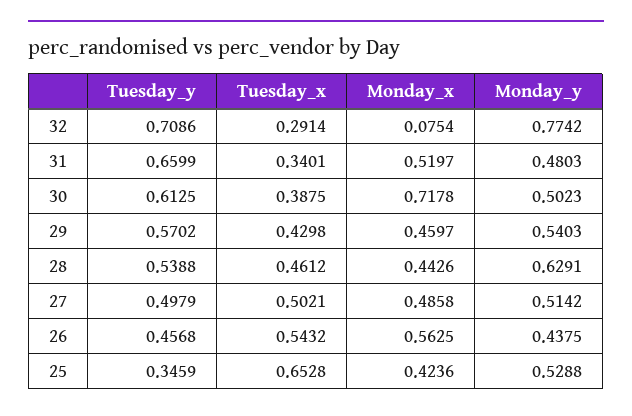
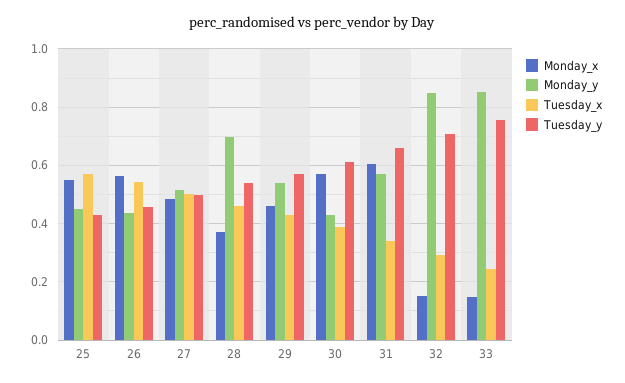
  {
    "Tuesday_y": {
      "32": 0.7086,
      "31": 0.6599,
      "30": 0.6125,
      "29": 0.5702,
      "28": 0.5388,
      "27": 0.4979,
      "26": 0.4568,
-     "25": 0.3459
+     "25": 0.425,
+     "33": 0.75
    },
    "Tuesday_x": {
      "32": 0.2914,
      "31": 0.3401,
      "30": 0.3875,
      "29": 0.4298,
      "28": 0.4612,
      "27": 0.5021,
      "26": 0.5432,
-     "25": 0.6528
+     "25": 0.575,
+     "33": 0.25
    },
    "Monday_x": {
-     "32": 0.0754,
+     "32": 0.15,
-     "31": 0.5197,
+     "31": 0.6,
-     "30": 0.7178,
+     "30": 0.575,
      "29": 0.4597,
-     "28": 0.4426,
+     "28": 0.375,
      "27": 0.4858,
      "26": 0.5625,
-     "25": 0.4236
+     "25": 0.55,
+     "33": 0.15
    },
    "Monday_y": {
-     "32": 0.7742,
+     "32": 0.85,
-     "31": 0.4803,
+     "31": 0.575,
-     "30": 0.5023,
+     "30": 0.425,
      "29": 0.5403,
-     "28": 0.6291,
+     "28": 0.7,
      "27": 0.5142,
      "26": 0.4375,
-     "25": 0.5288
+     "25": 0.45,
+     "33": 0.85
    }
  }

